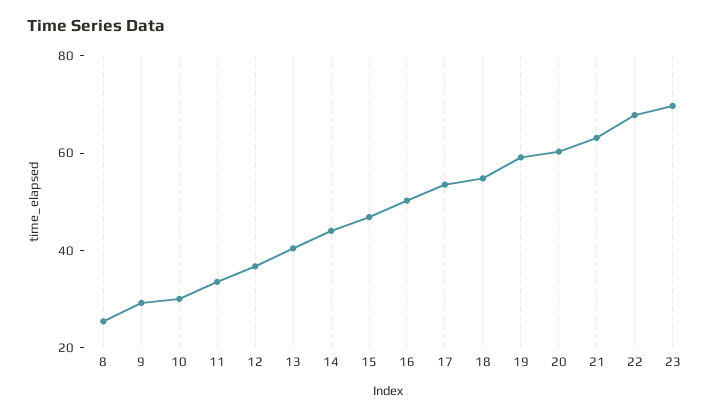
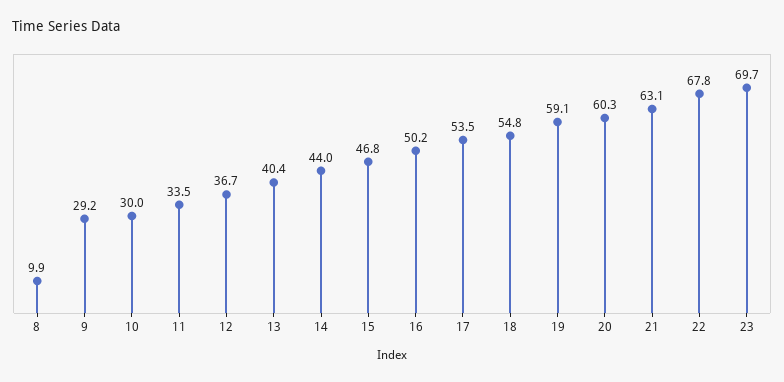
  {
-   "8": 25,
+   "8": 9.9,
    "9": 29.2,
    "10": 30,
    "11": 33.5,
    "12": 36.7,
    "13": 40.4,
    "14": 44,
    "15": 46.8,
    "16": 50.2,
    "17": 53.5,
    "18": 54.8,
    "19": 59.1,
    "20": 60.3,
    "21": 63.1,
    "22": 67.8,
    "23": 69.7
  }

